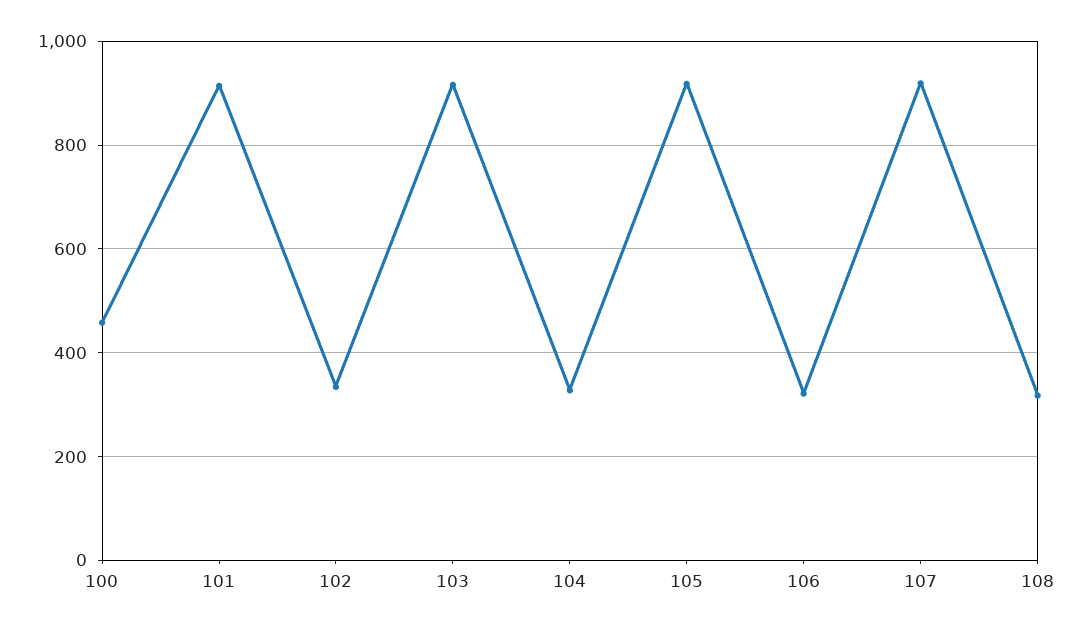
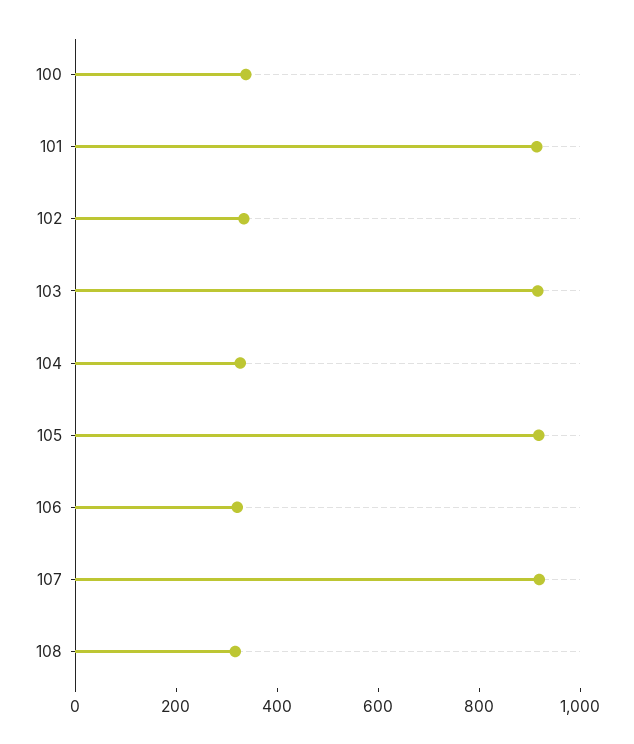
  {
-   "100": 460,
+   "100": 350,
    "101": 920,
    "102": 340,
    "103": 920,
    "104": 320,
    "105": 920,
    "106": 320,
    "107": 920,
    "108": 320
  }

